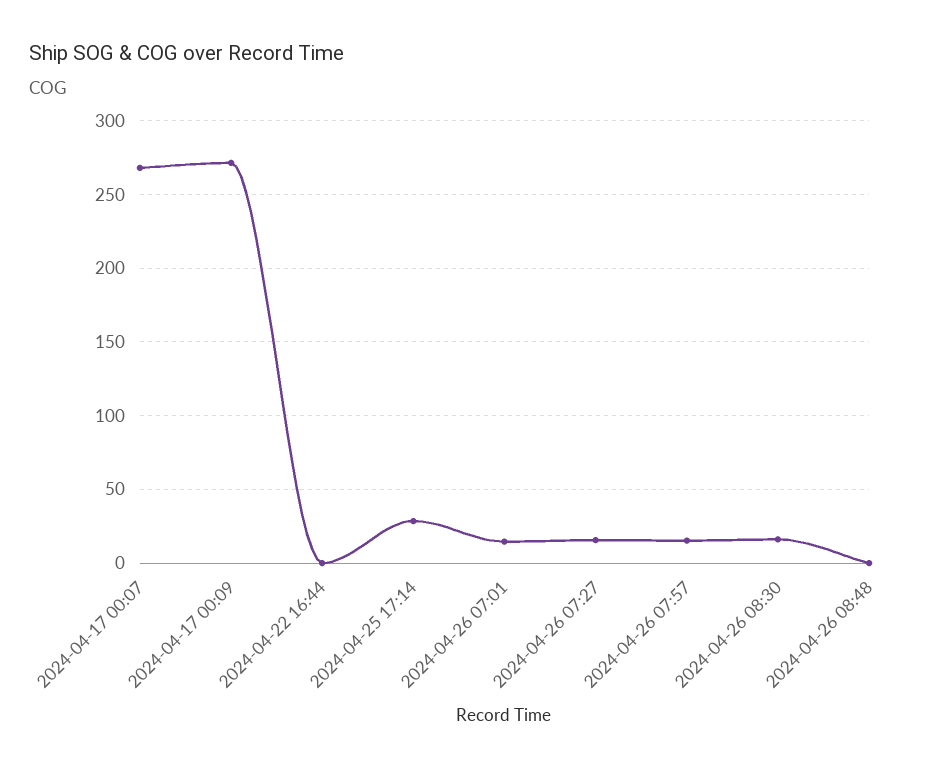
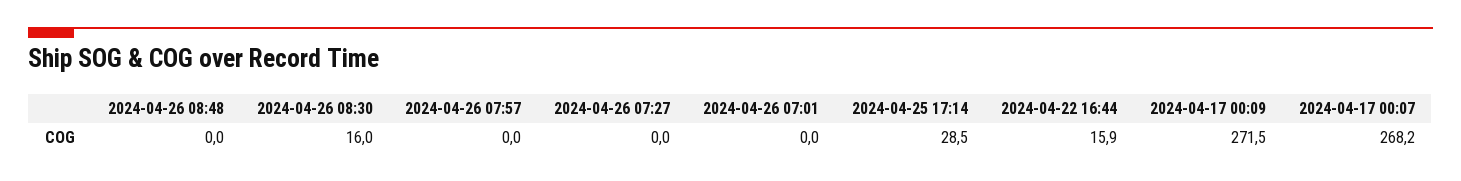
  {
    "2024-04-17 00:07": 268.2,
    "2024-04-17 00:09": 271.5,
-   "2024-04-22 16:44": 0,
+   "2024-04-22 16:44": 15.9,
    "2024-04-25 17:14": 28.5,
-   "2024-04-26 07:01": 15,
+   "2024-04-26 07:01": 0,
-   "2024-04-26 07:27": 15,
+   "2024-04-26 07:27": 0,
-   "2024-04-26 07:57": 15,
+   "2024-04-26 07:57": 0,
    "2024-04-26 08:30": 16,
    "2024-04-26 08:48": 0
  }

